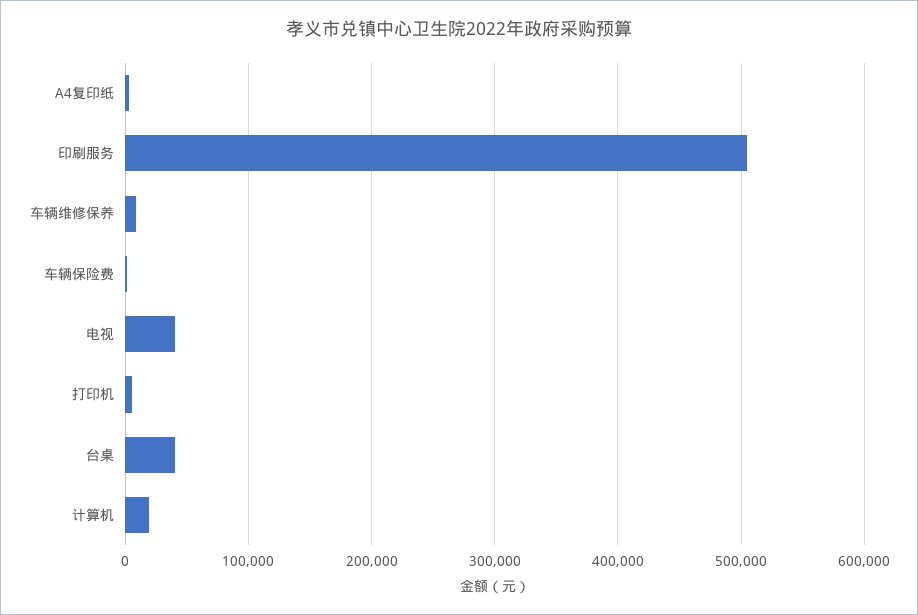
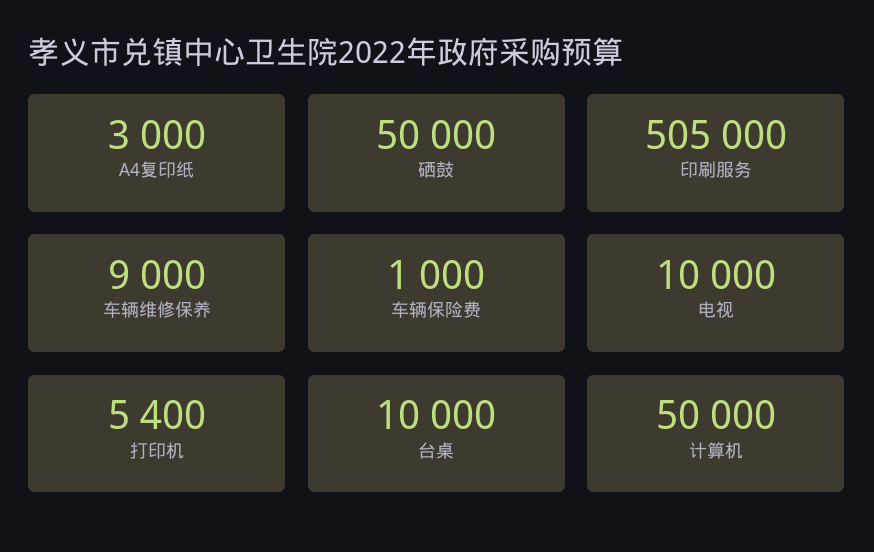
  {
    "A4复印纸": 3000,
    "印刷服务": 505000,
    "车辆维修保养": 9000,
    "车辆保险费": 1000,
-   "电视": 40000,
+   "电视": 10000,
    "打印机": 5400,
-   "台桌": 40000,
+   "台桌": 10000,
-   "计算机": 20000
+   "计算机": 50000,
+   "硒鼓": 50000
  }

